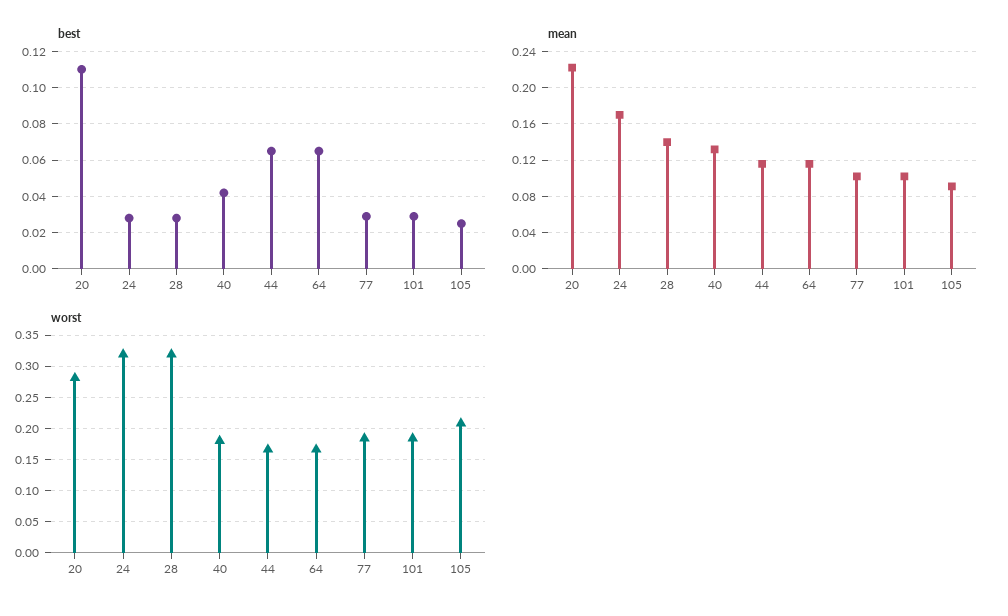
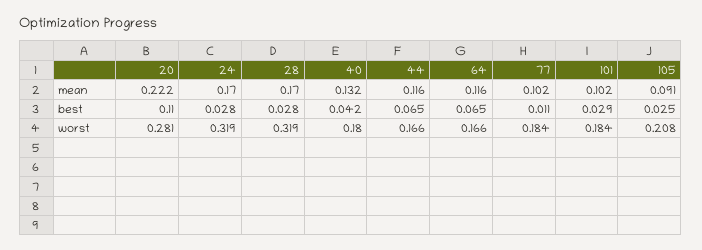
  {
    "best": {
      "20": 0.11,
      "24": 0.028,
      "28": 0.028,
      "40": 0.042,
      "44": 0.065,
      "64": 0.065,
-     "77": 0.03,
+     "77": 0.011,
      "101": 0.029,
      "105": 0.025
    },
    "mean": {
      "20": 0.222,
      "24": 0.17,
-     "28": 0.14,
+     "28": 0.17,
      "40": 0.132,
      "44": 0.116,
      "64": 0.116,
      "77": 0.102,
      "101": 0.102,
      "105": 0.091
    },
    "worst": {
      "20": 0.281,
      "24": 0.319,
      "28": 0.319,
      "40": 0.18,
      "44": 0.166,
      "64": 0.166,
      "77": 0.184,
      "101": 0.184,
      "105": 0.208
    }
  }

